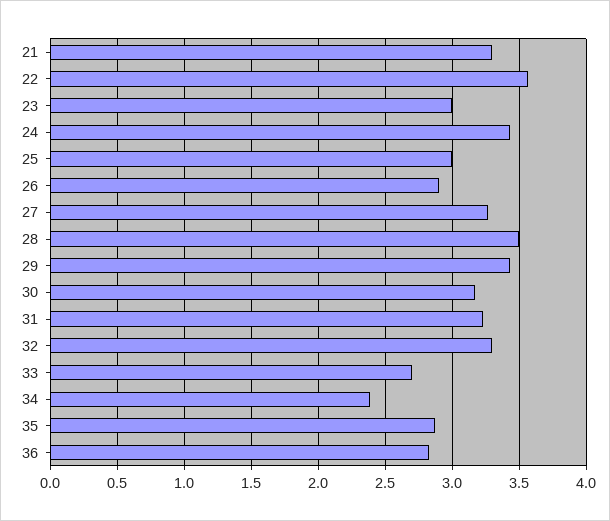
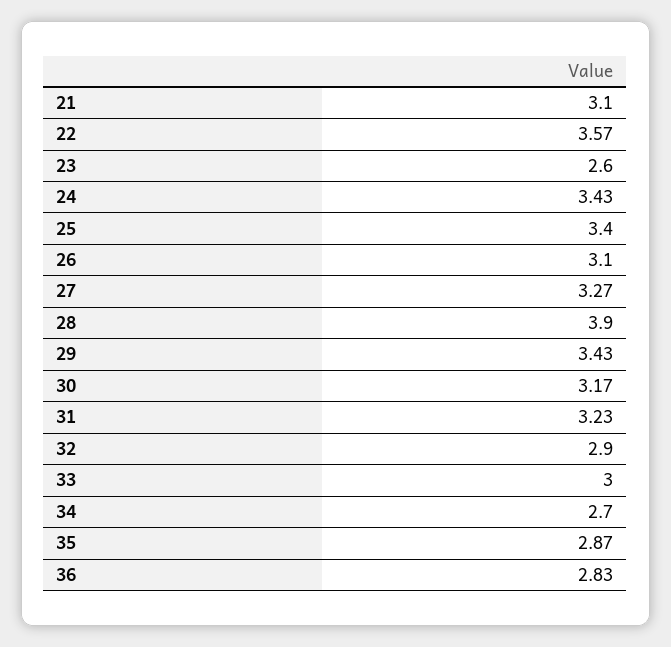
  {
-   "21": 3.3,
+   "21": 3.1,
    "22": 3.57,
-   "23": 3,
+   "23": 2.6,
    "24": 3.43,
-   "25": 3,
+   "25": 3.4,
-   "26": 2.9,
+   "26": 3.1,
    "27": 3.27,
-   "28": 3.5,
+   "28": 3.9,
    "29": 3.43,
    "30": 3.17,
    "31": 3.23,
-   "32": 3.3,
+   "32": 2.9,
-   "33": 2.7,
+   "33": 3,
-   "34": 2.4,
+   "34": 2.7,
    "35": 2.87,
    "36": 2.83
  }

